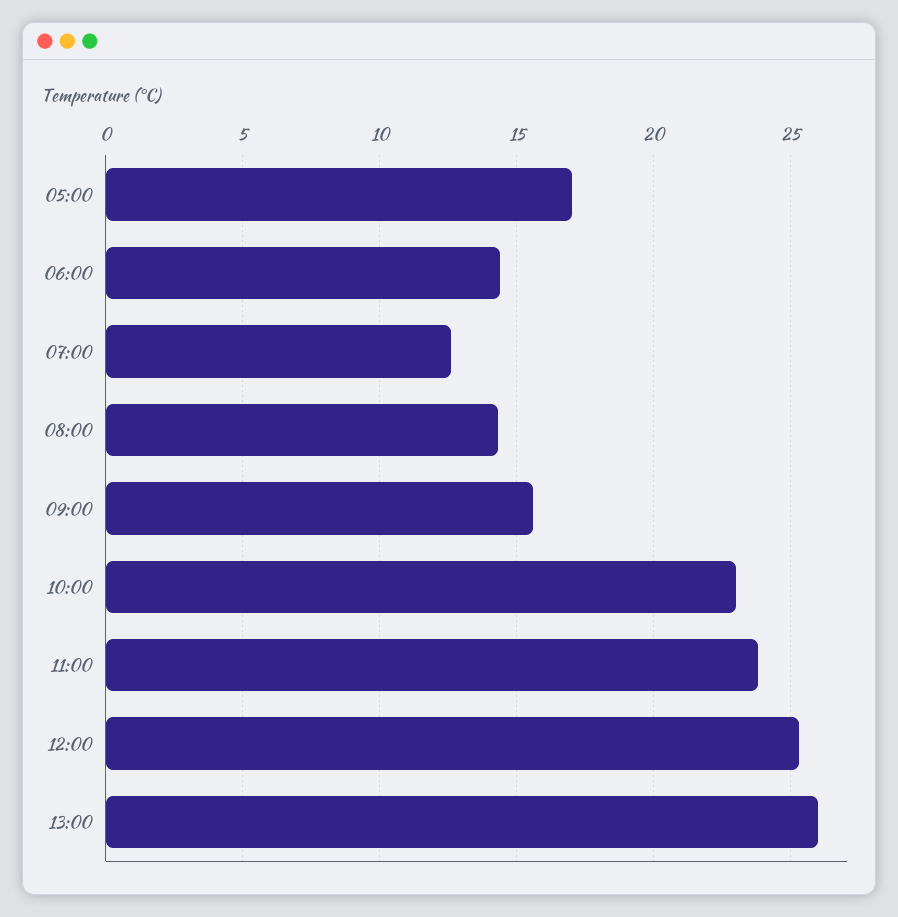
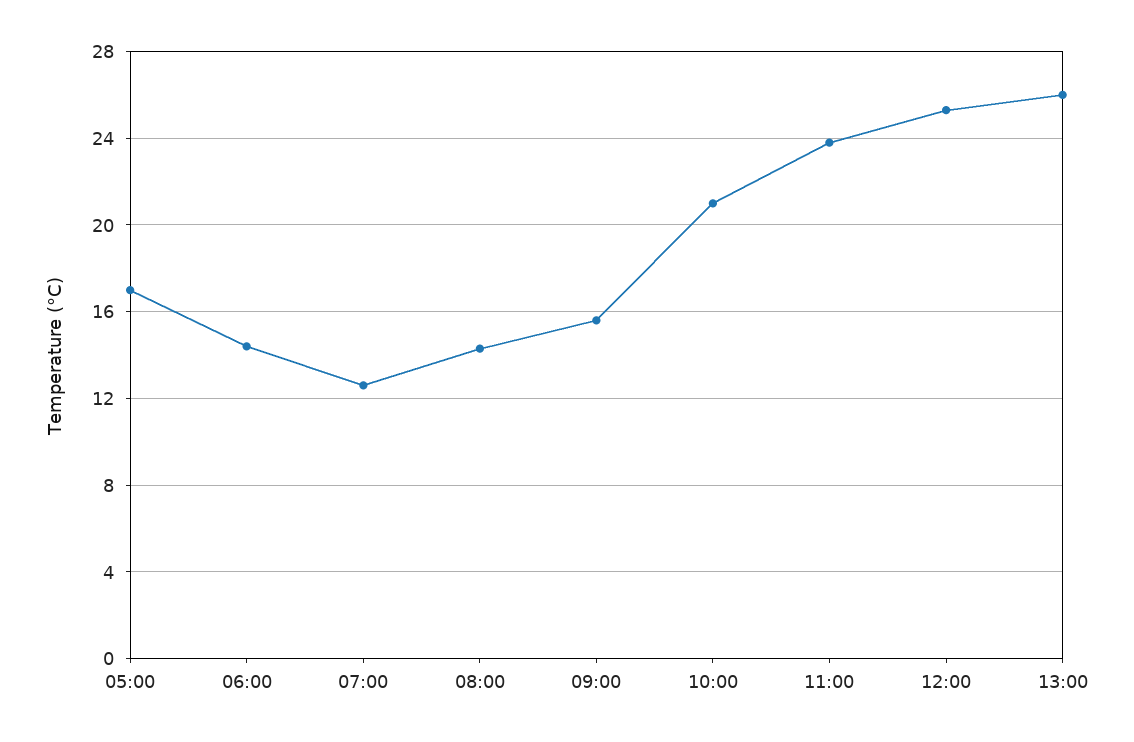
  {
    "05:00": 17,
    "06:00": 14.5,
    "07:00": 12.5,
    "08:00": 14.5,
    "09:00": 15.5,
-   "10:00": 23,
+   "10:00": 21,
    "11:00": 24,
    "12:00": 25.5,
    "13:00": 26
  }

